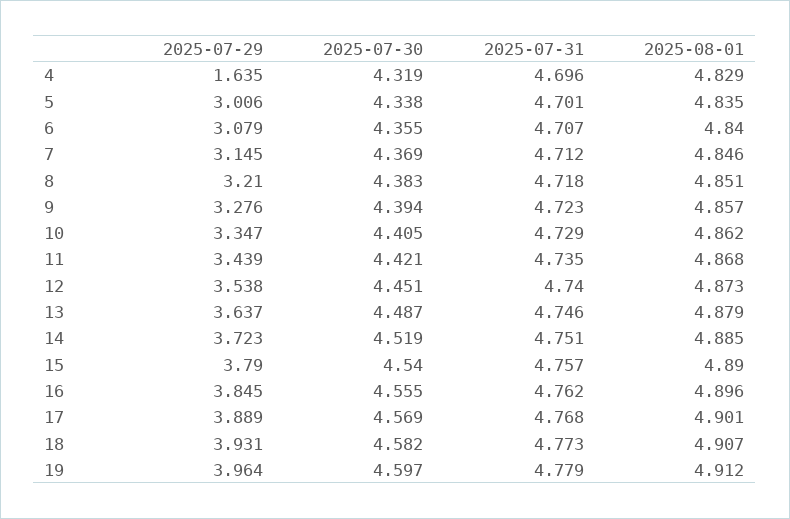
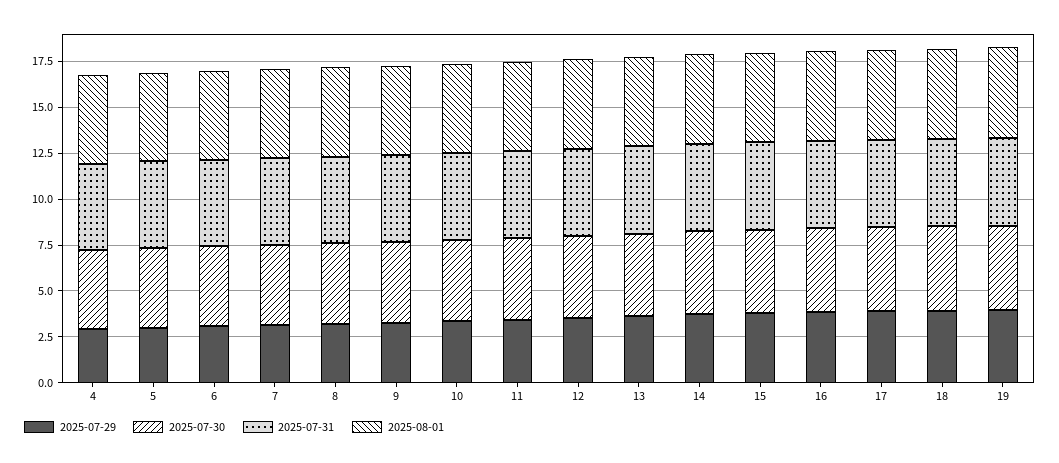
  {
    "2025-07-29": {
-     "4": 1.635,
+     "4": 3,
      "5": 3.006,
      "6": 3.079,
      "7": 3.145,
      "8": 3.21,
      "9": 3.276,
      "10": 3.347,
      "11": 3.439,
      "12": 3.538,
      "13": 3.637,
      "14": 3.723,
      "15": 3.79,
      "16": 3.845,
      "17": 3.889,
      "18": 3.931,
      "19": 3.964
    },
    "2025-07-30": {
      "4": 4.319,
      "5": 4.338,
      "6": 4.355,
      "7": 4.369,
      "8": 4.383,
      "9": 4.394,
      "10": 4.405,
      "11": 4.421,
      "12": 4.451,
      "13": 4.487,
      "14": 4.519,
      "15": 4.54,
      "16": 4.555,
      "17": 4.569,
      "18": 4.582,
      "19": 4.597
    },
    "2025-07-31": {
      "4": 4.696,
      "5": 4.701,
      "6": 4.707,
      "7": 4.712,
      "8": 4.718,
      "9": 4.723,
      "10": 4.729,
      "11": 4.735,
      "12": 4.74,
      "13": 4.746,
      "14": 4.751,
      "15": 4.757,
      "16": 4.762,
      "17": 4.768,
      "18": 4.773,
      "19": 4.779
    },
    "2025-08-01": {
      "4": 4.829,
      "5": 4.835,
      "6": 4.84,
      "7": 4.846,
      "8": 4.851,
      "9": 4.857,
      "10": 4.862,
      "11": 4.868,
      "12": 4.873,
      "13": 4.879,
      "14": 4.885,
      "15": 4.89,
      "16": 4.896,
      "17": 4.901,
      "18": 4.907,
      "19": 4.912
    }
  }

